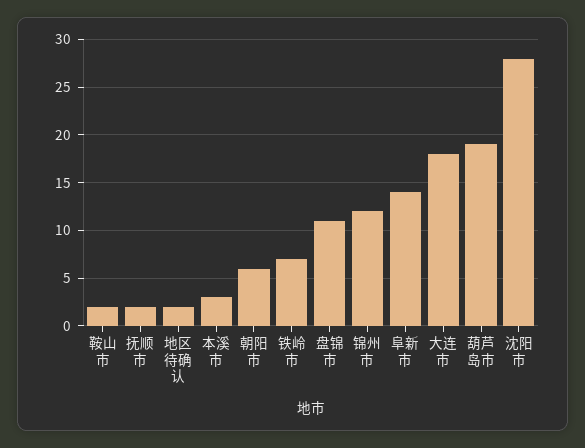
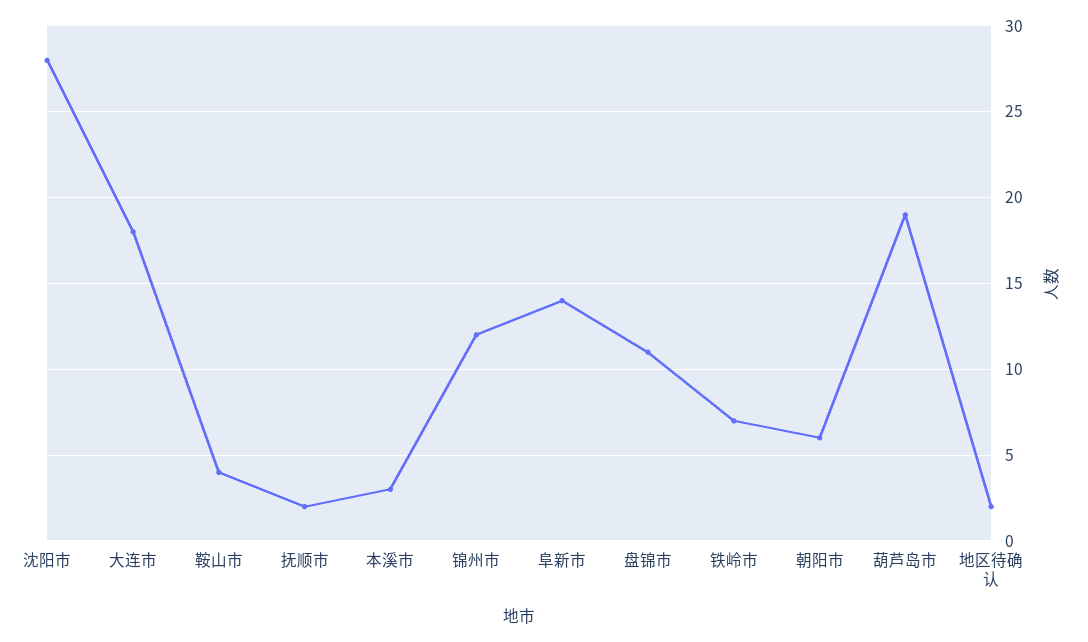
  {
-   "鞍山市": 2,
+   "鞍山市": 4,
    "抚顺市": 2,
    "地区待确认": 2,
    "本溪市": 3,
    "朝阳市": 6,
    "铁岭市": 7,
    "盘锦市": 11,
    "锦州市": 12,
    "阜新市": 14,
    "大连市": 18,
    "葫芦岛市": 19,
    "沈阳市": 28
  }

